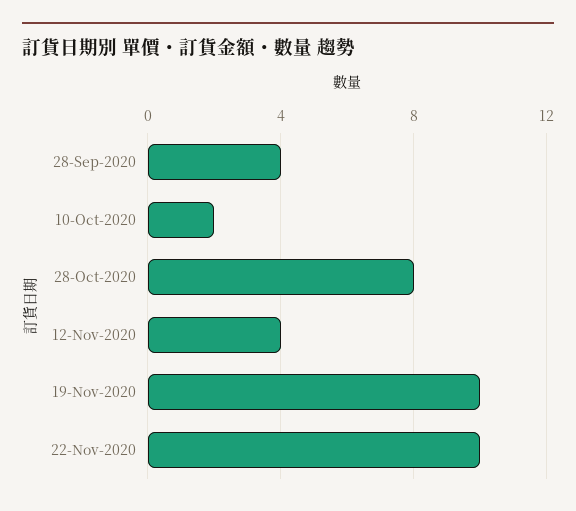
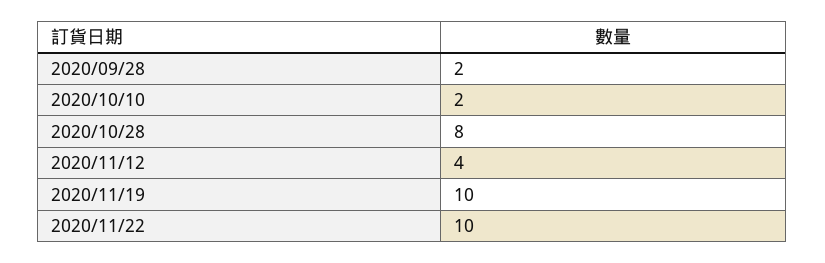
  {
-   "28-Sep-2020": 4,
+   "28-Sep-2020": 2,
    "10-Oct-2020": 2,
    "28-Oct-2020": 8,
    "12-Nov-2020": 4,
    "19-Nov-2020": 10,
    "22-Nov-2020": 10
  }

